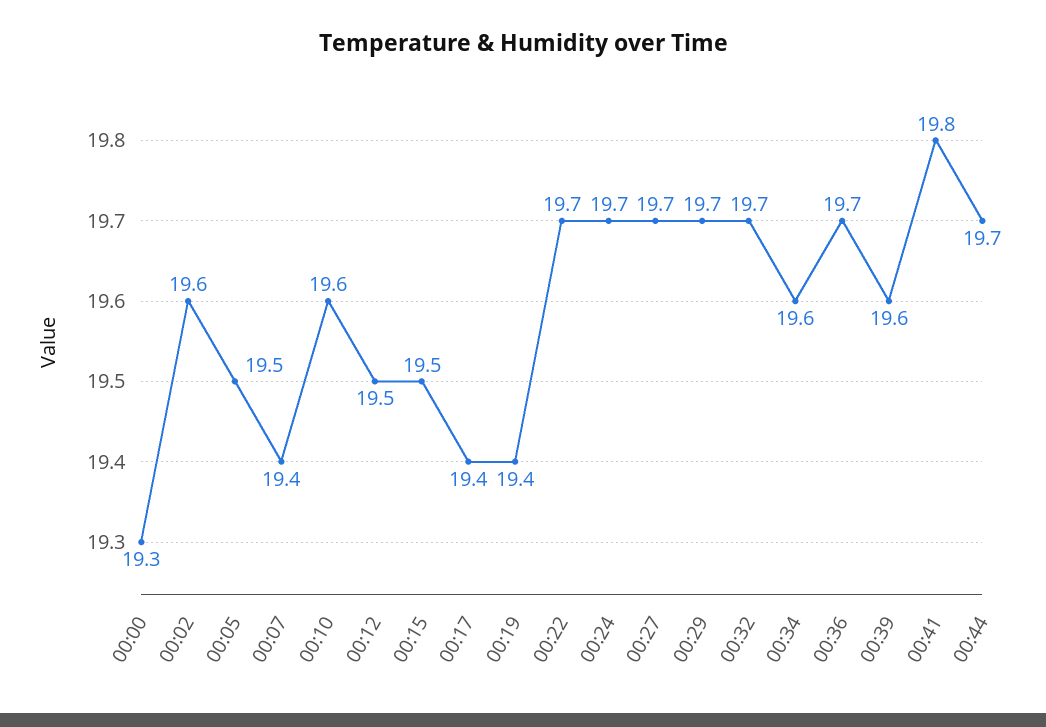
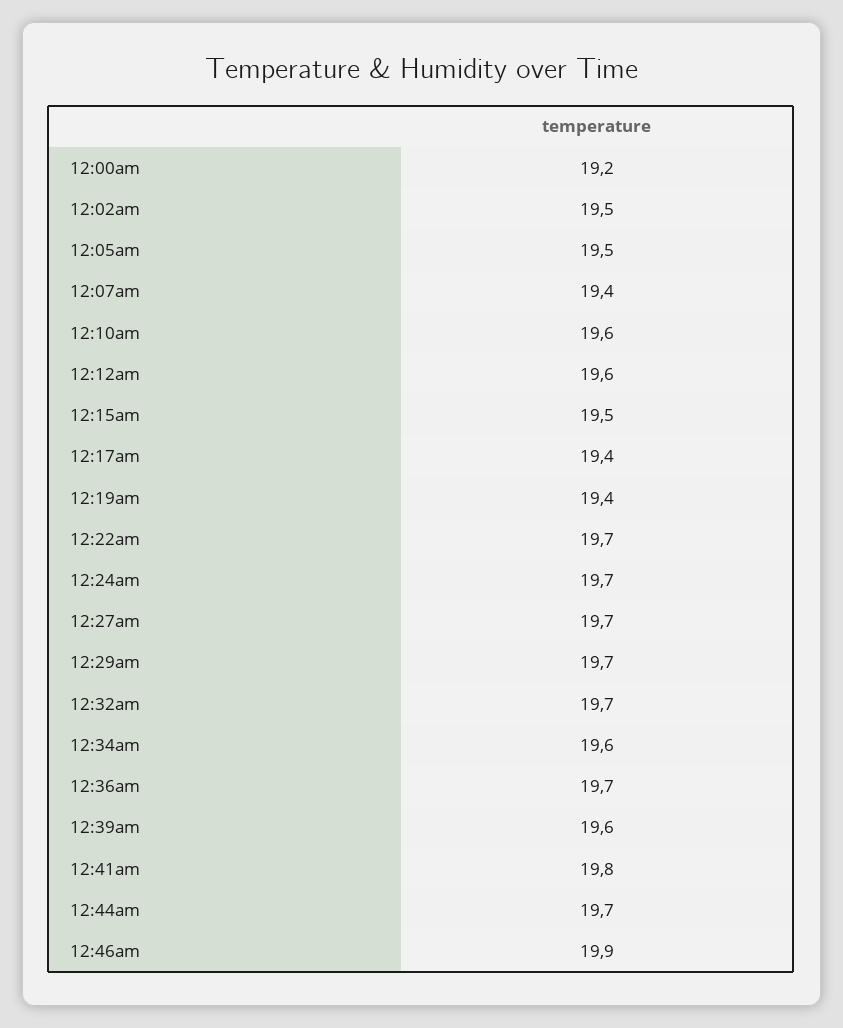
  {
-   "00:00": 19.3,
+   "00:00": 19.2,
-   "00:02": 19.6,
+   "00:02": 19.5,
    "00:05": 19.5,
    "00:07": 19.4,
    "00:10": 19.6,
-   "00:12": 19.5,
+   "00:12": 19.6,
    "00:15": 19.5,
    "00:17": 19.4,
    "00:19": 19.4,
    "00:22": 19.7,
    "00:24": 19.7,
    "00:27": 19.7,
    "00:29": 19.7,
    "00:32": 19.7,
    "00:34": 19.6,
    "00:36": 19.7,
    "00:39": 19.6,
    "00:41": 19.8,
-   "00:44": 19.7
+   "00:44": 19.7,
+   "12:46am": 19.9
  }

